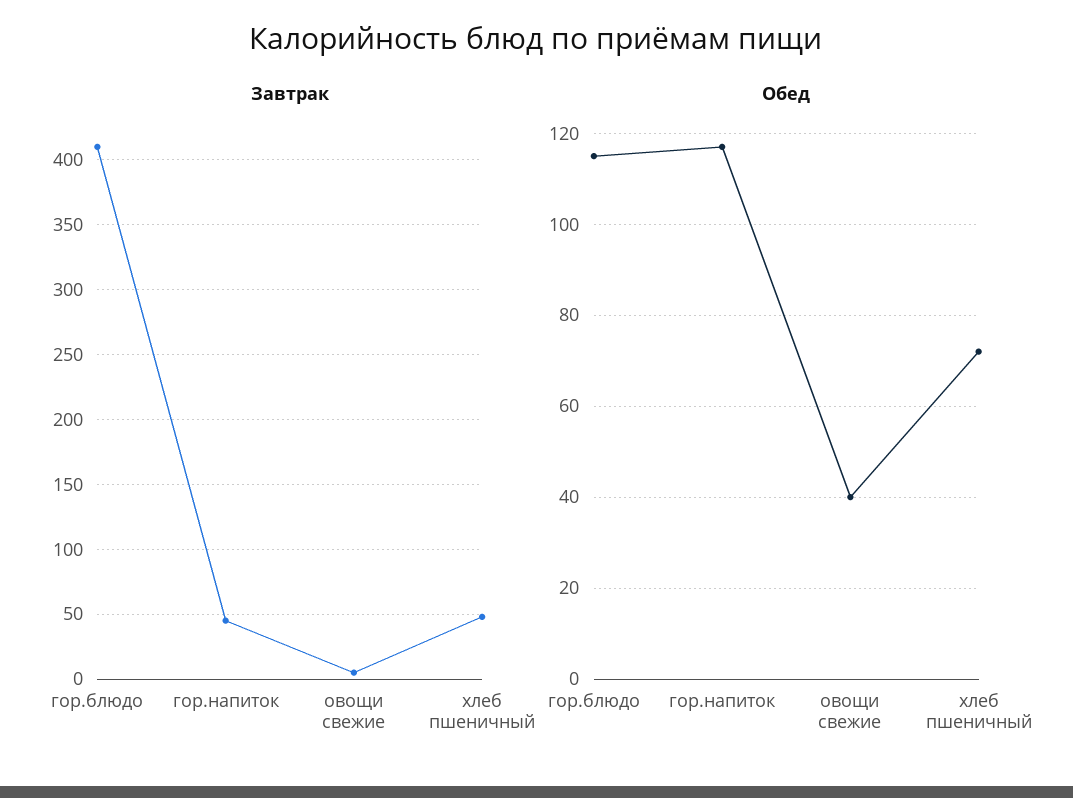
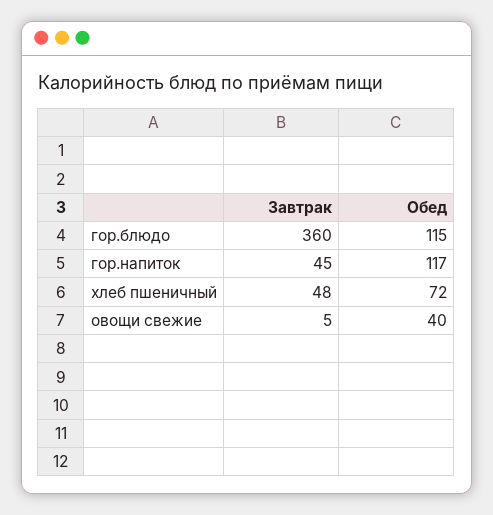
  {
    "Завтрак": {
-     "гор.блюдо": 410,
+     "гор.блюдо": 360,
      "гор.напиток": 45,
      "овощи свежие": 5,
      "хлеб пшеничный": 48
    },
    "Обед": {
      "гор.блюдо": 115,
      "гор.напиток": 117,
      "овощи свежие": 40,
      "хлеб пшеничный": 72
    }
  }

